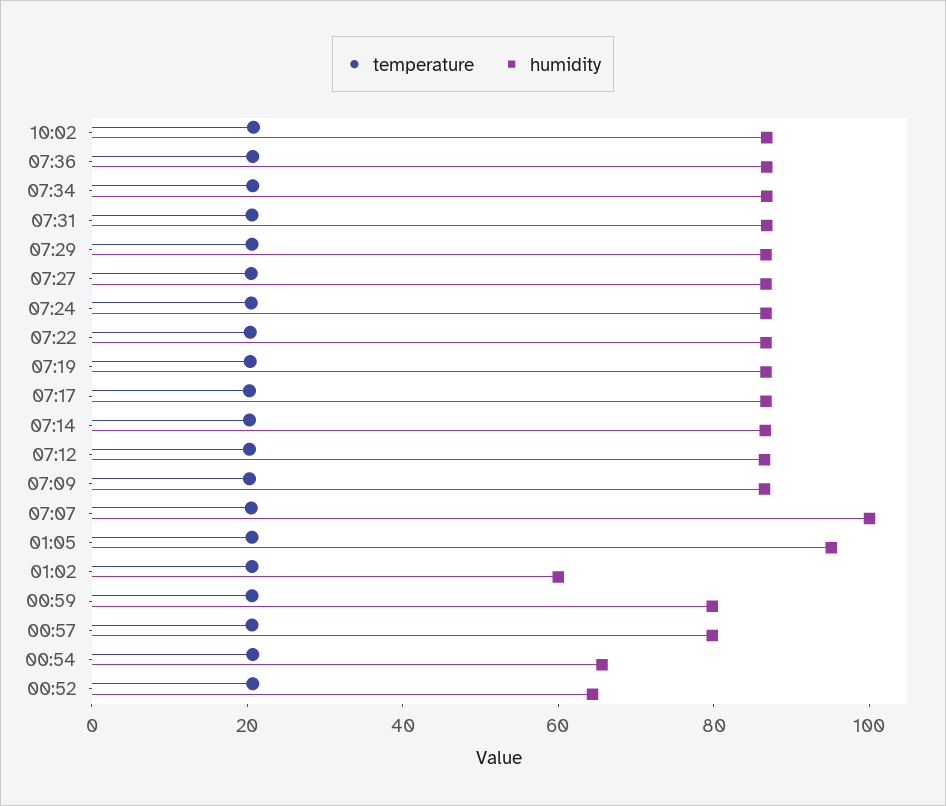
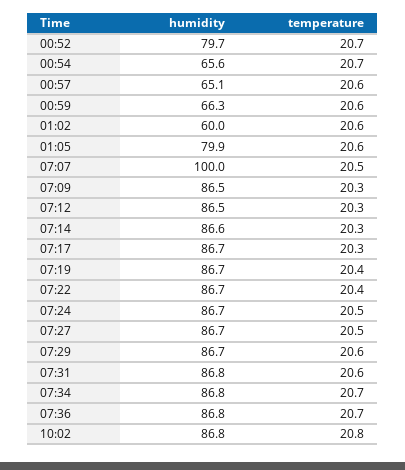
  {
    "temperature": {
      "10:02": 20.8,
      "07:36": 20.7,
      "07:34": 20.7,
      "07:31": 20.6,
      "07:29": 20.6,
      "07:27": 20.5,
      "07:24": 20.5,
      "07:22": 20.4,
      "07:19": 20.4,
      "07:17": 20.3,
      "07:14": 20.3,
      "07:12": 20.3,
      "07:09": 20.3,
      "07:07": 20.5,
      "01:05": 20.6,
      "01:02": 20.6,
      "00:59": 20.6,
      "00:57": 20.6,
      "00:54": 20.7,
      "00:52": 20.7
    },
    "humidity": {
      "10:02": 86.8,
      "07:36": 86.8,
      "07:34": 86.8,
      "07:31": 86.8,
      "07:29": 86.7,
      "07:27": 86.7,
      "07:24": 86.7,
      "07:22": 86.7,
      "07:19": 86.7,
      "07:17": 86.7,
      "07:14": 86.6,
      "07:12": 86.5,
      "07:09": 86.5,
      "07:07": 100,
-     "01:05": 95,
+     "01:05": 79.9,
      "01:02": 60,
-     "00:59": 80,
+     "00:59": 66.3,
-     "00:57": 80,
+     "00:57": 65.1,
      "00:54": 65.6,
-     "00:52": 65
+     "00:52": 79.7
    }
  }

